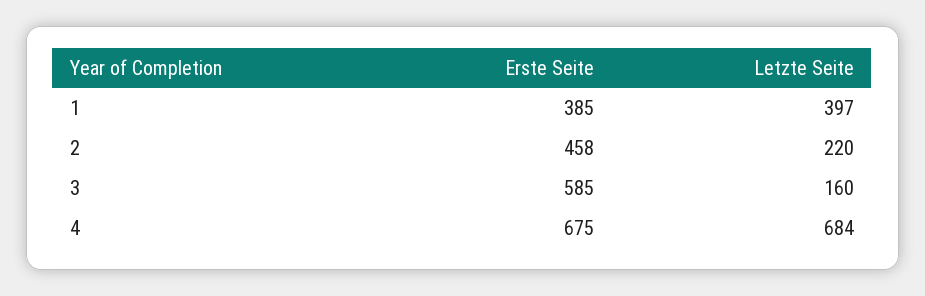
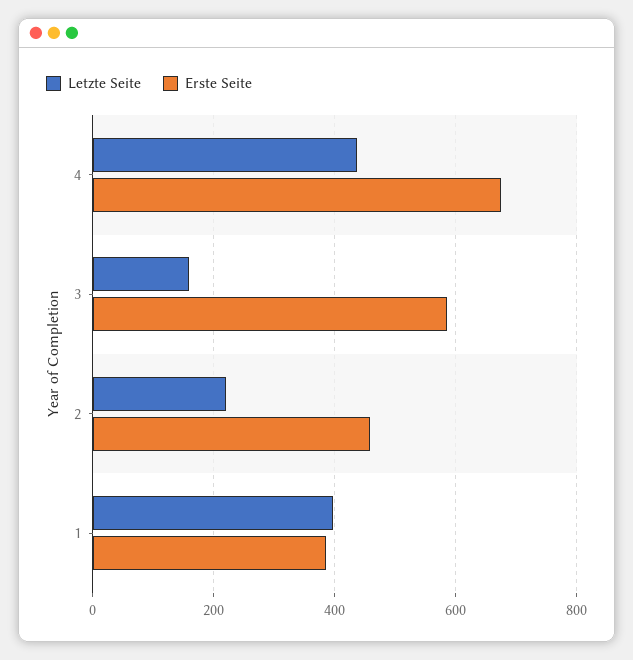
  {
    "Erste Seite": {
      "1": 385,
      "2": 458,
      "3": 585,
      "4": 675
    },
    "Letzte Seite": {
      "1": 397,
      "2": 220,
      "3": 160,
-     "4": 684
+     "4": 440
    }
  }

